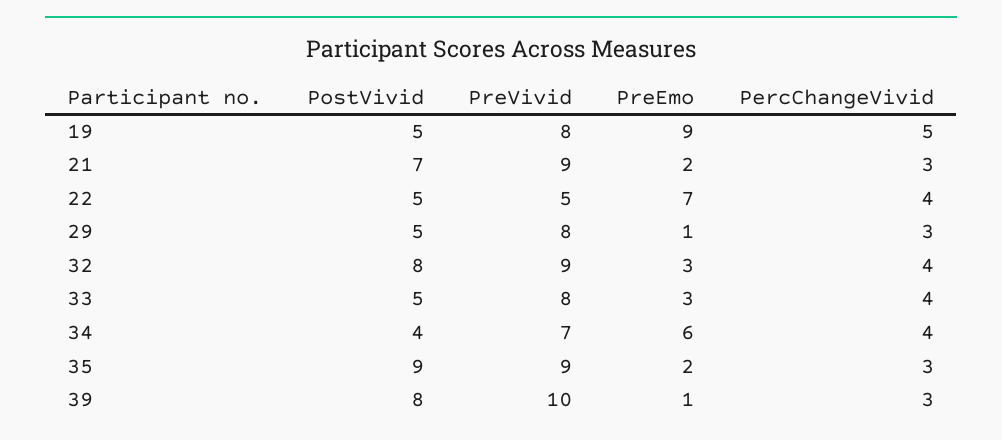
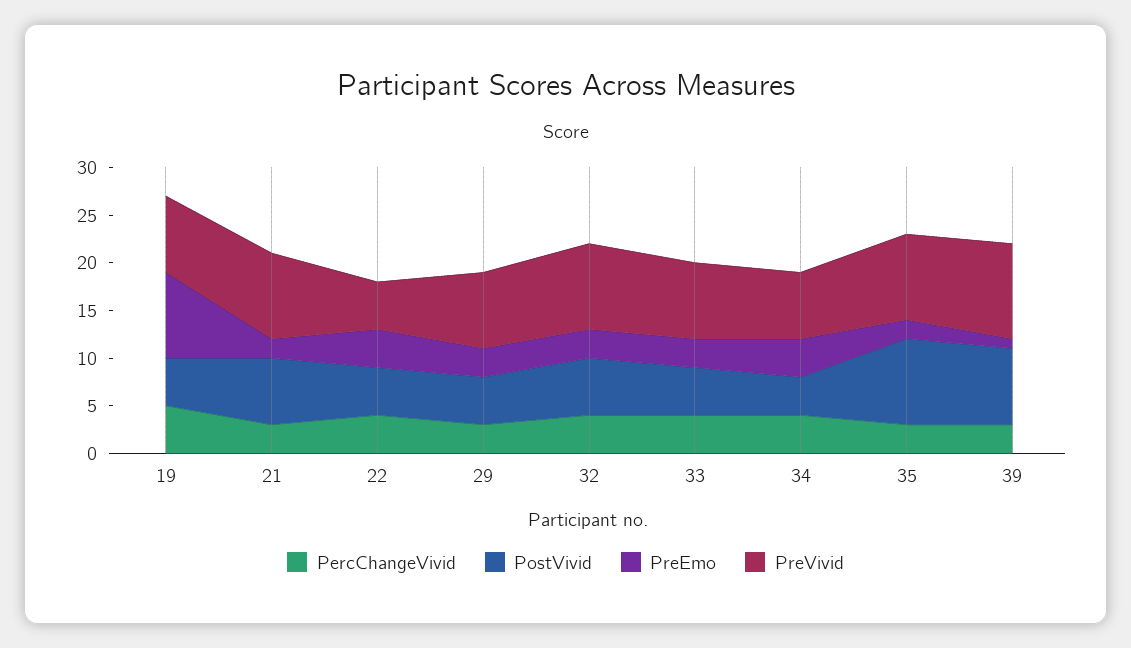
  {
    "PostVivid": {
      "19": 5,
      "21": 7,
      "22": 5,
      "29": 5,
-     "32": 8,
+     "32": 6,
      "33": 5,
      "34": 4,
      "35": 9,
      "39": 8
    },
    "PreVivid": {
      "19": 8,
      "21": 9,
      "22": 5,
      "29": 8,
      "32": 9,
      "33": 8,
      "34": 7,
      "35": 9,
      "39": 10
    },
    "PreEmo": {
      "19": 9,
      "21": 2,
-     "22": 7,
+     "22": 4,
-     "29": 1,
+     "29": 3,
      "32": 3,
      "33": 3,
-     "34": 6,
+     "34": 4,
      "35": 2,
      "39": 1
    },
    "PercChangeVivid": {
      "19": 5,
      "21": 3,
      "22": 4,
      "29": 3,
      "32": 4,
      "33": 4,
      "34": 4,
      "35": 3,
      "39": 3
    }
  }

